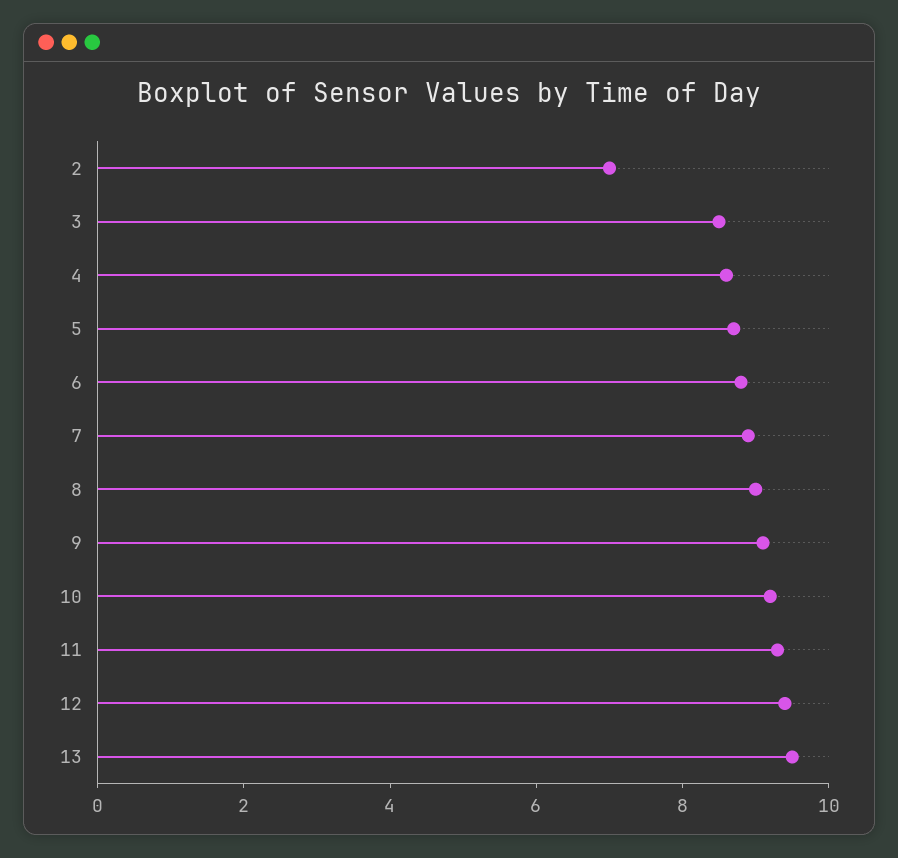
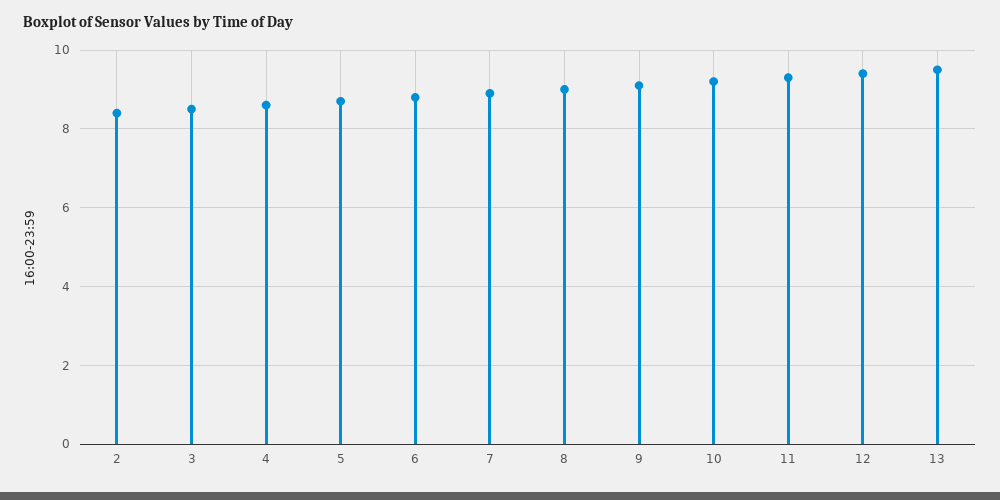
  {
-   "2": 7,
+   "2": 8.5,
    "3": 8.5,
    "4": 8.5,
    "5": 8.5,
    "6": 9,
    "7": 9,
    "8": 9,
    "9": 9,
    "10": 9,
    "11": 9.5,
    "12": 9.5,
    "13": 9.5
  }

